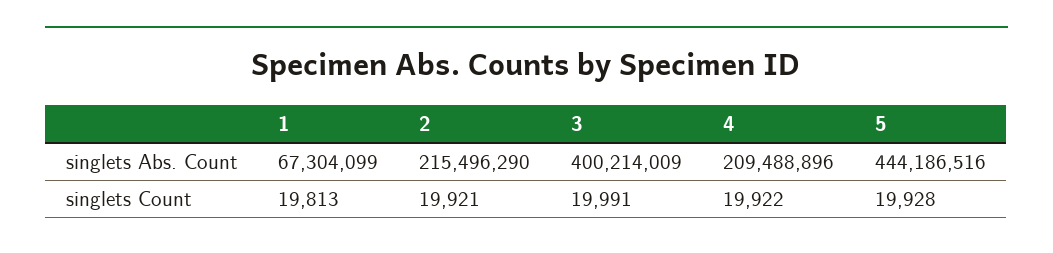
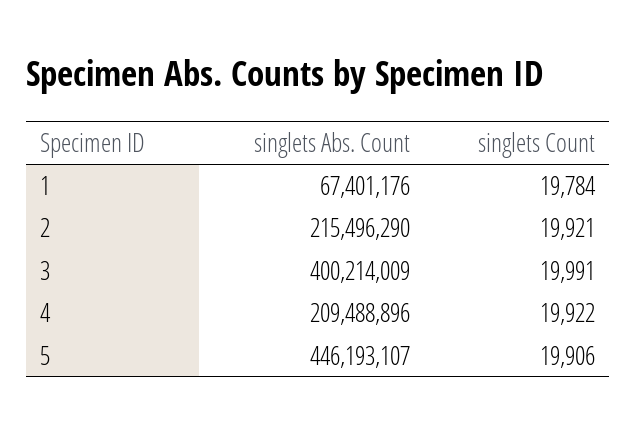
  {
    "1": {
-     "singlets Abs. Count": 67304099,
+     "singlets Abs. Count": 67401176,
-     "singlets Count": 19813
+     "singlets Count": 19784
    },
    "2": {
      "singlets Abs. Count": 215496290,
      "singlets Count": 19921
    },
    "3": {
      "singlets Abs. Count": 400214009,
      "singlets Count": 19991
    },
    "4": {
      "singlets Abs. Count": 209488896,
      "singlets Count": 19922
    },
    "5": {
-     "singlets Abs. Count": 444186516,
+     "singlets Abs. Count": 446193107,
-     "singlets Count": 19928
+     "singlets Count": 19906
    }
  }

